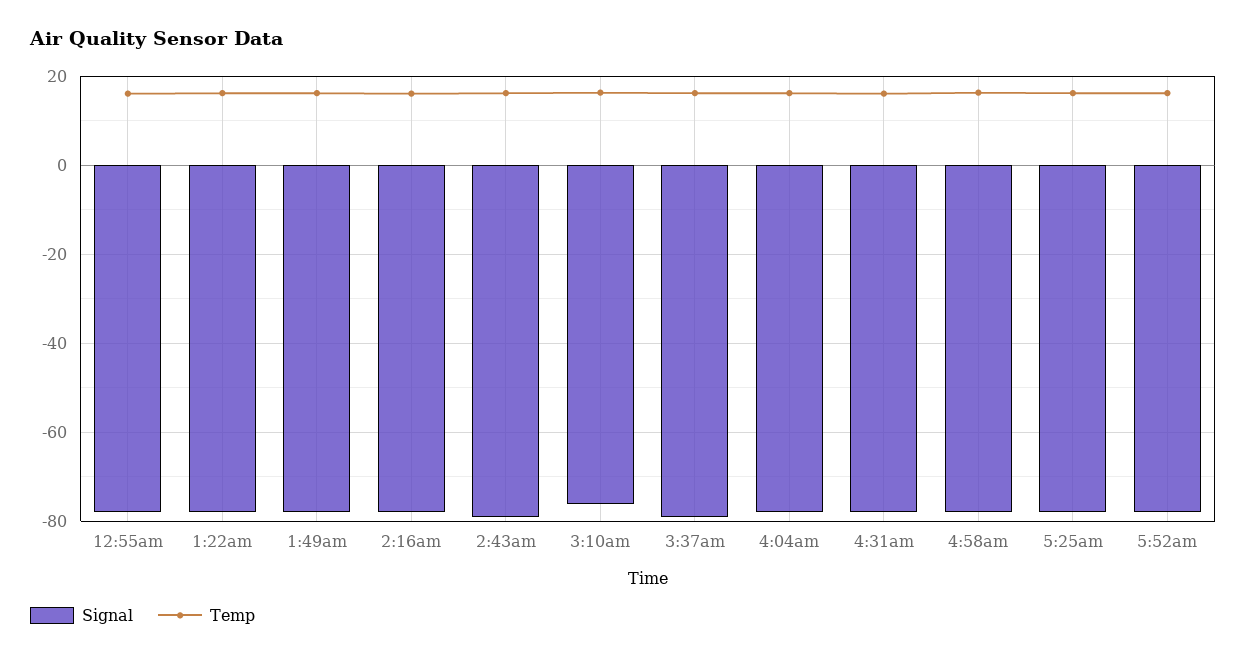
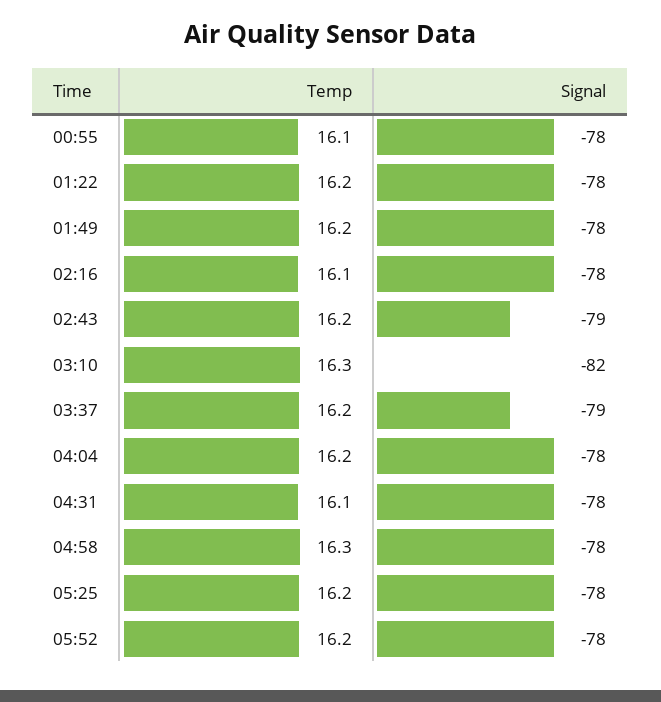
  {
    "Signal": {
      "12:55am": -78,
      "1:22am": -78,
      "1:49am": -78,
      "2:16am": -78,
      "2:43am": -79,
-     "3:10am": -76,
+     "3:10am": -82,
      "3:37am": -79,
      "4:04am": -78,
      "4:31am": -78,
      "4:58am": -78,
      "5:25am": -78,
      "5:52am": -78
    },
    "Temp": {
      "12:55am": 16.1,
      "1:22am": 16.2,
      "1:49am": 16.2,
      "2:16am": 16.1,
      "2:43am": 16.2,
      "3:10am": 16.3,
      "3:37am": 16.2,
      "4:04am": 16.2,
      "4:31am": 16.1,
      "4:58am": 16.3,
      "5:25am": 16.2,
      "5:52am": 16.2
    }
  }

